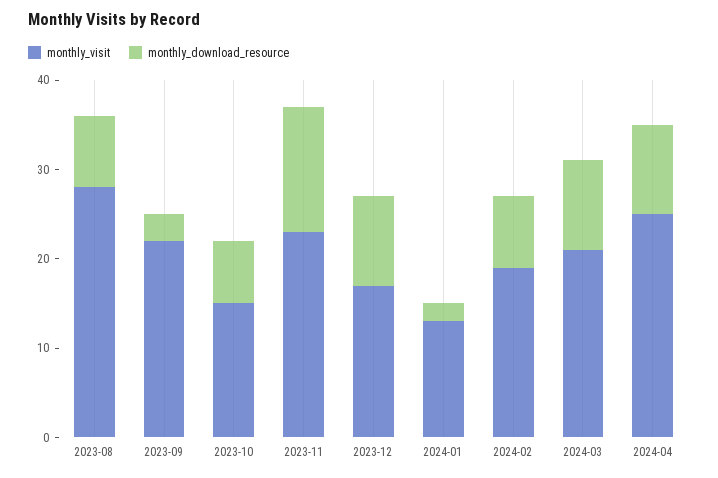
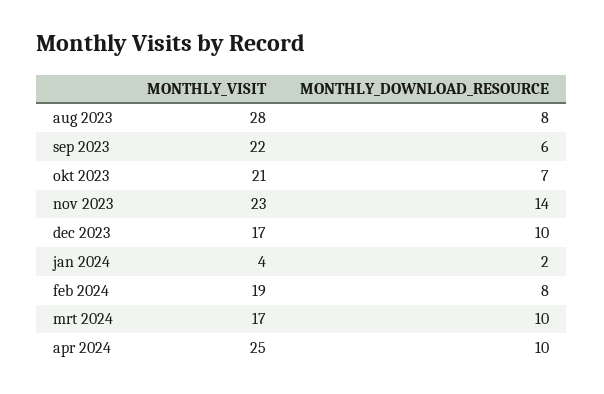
  {
    "monthly_visit": {
      "2023-08": 28,
      "2023-09": 22,
-     "2023-10": 15,
+     "2023-10": 21,
      "2023-11": 23,
      "2023-12": 17,
-     "2024-01": 13,
+     "2024-01": 4,
      "2024-02": 19,
-     "2024-03": 21,
+     "2024-03": 17,
      "2024-04": 25
    },
    "monthly_download_resource": {
      "2023-08": 8,
-     "2023-09": 3,
+     "2023-09": 6,
      "2023-10": 7,
      "2023-11": 14,
      "2023-12": 10,
      "2024-01": 2,
      "2024-02": 8,
      "2024-03": 10,
      "2024-04": 10
    }
  }

